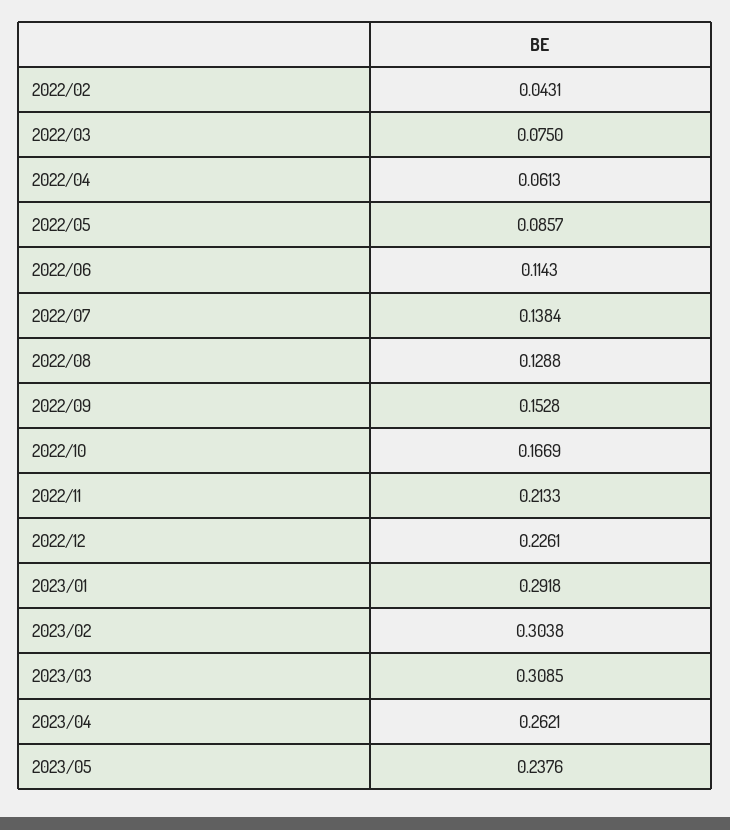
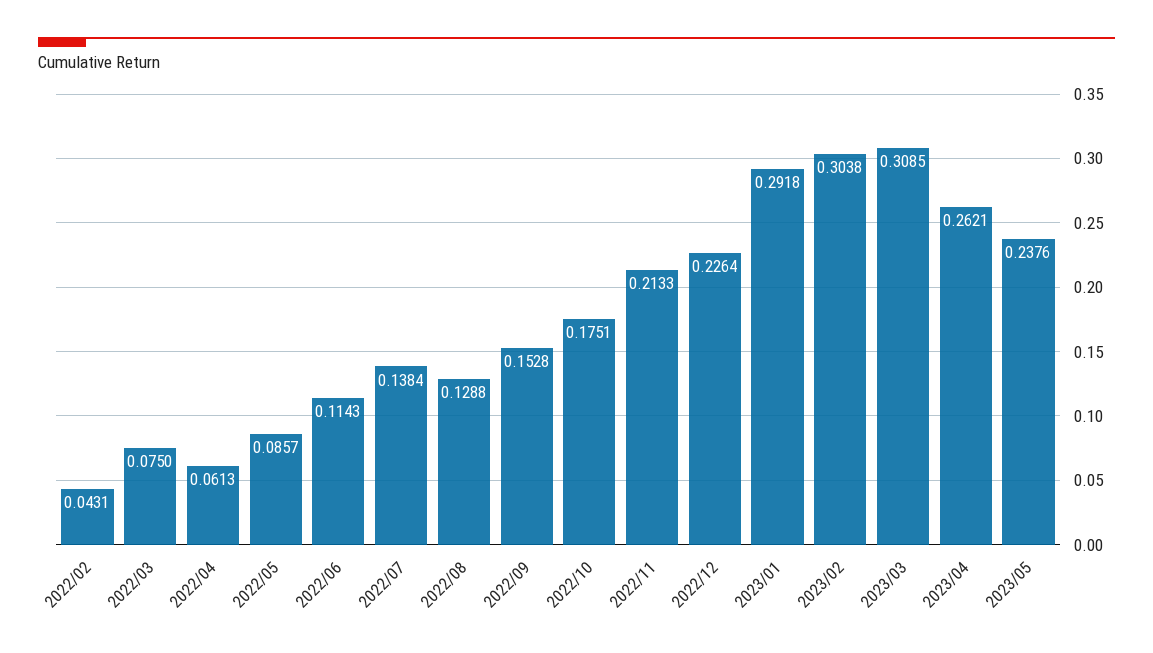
  {
    "2022/02": 0.0431,
    "2022/03": 0.075,
    "2022/04": 0.0613,
    "2022/05": 0.0857,
    "2022/06": 0.1143,
    "2022/07": 0.1384,
    "2022/08": 0.1288,
    "2022/09": 0.1528,
-   "2022/10": 0.1669,
+   "2022/10": 0.1751,
    "2022/11": 0.2133,
-   "2022/12": 0.2261,
+   "2022/12": 0.2264,
    "2023/01": 0.2918,
    "2023/02": 0.3038,
    "2023/03": 0.3085,
    "2023/04": 0.2621,
    "2023/05": 0.2376
  }

